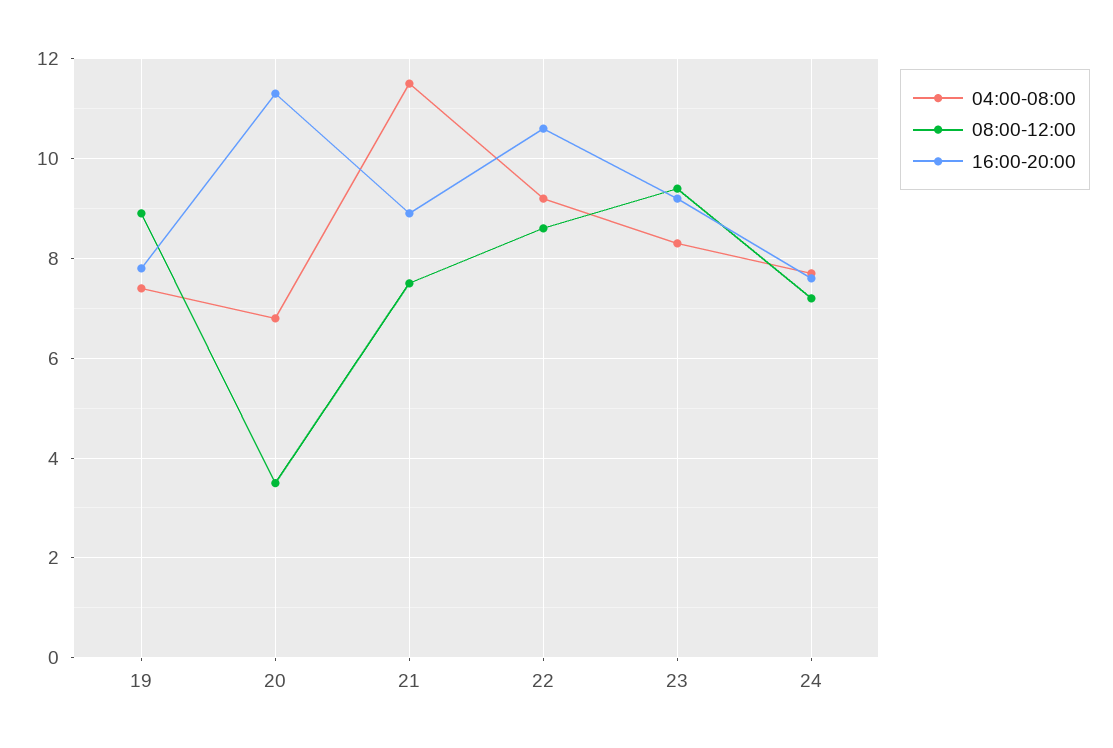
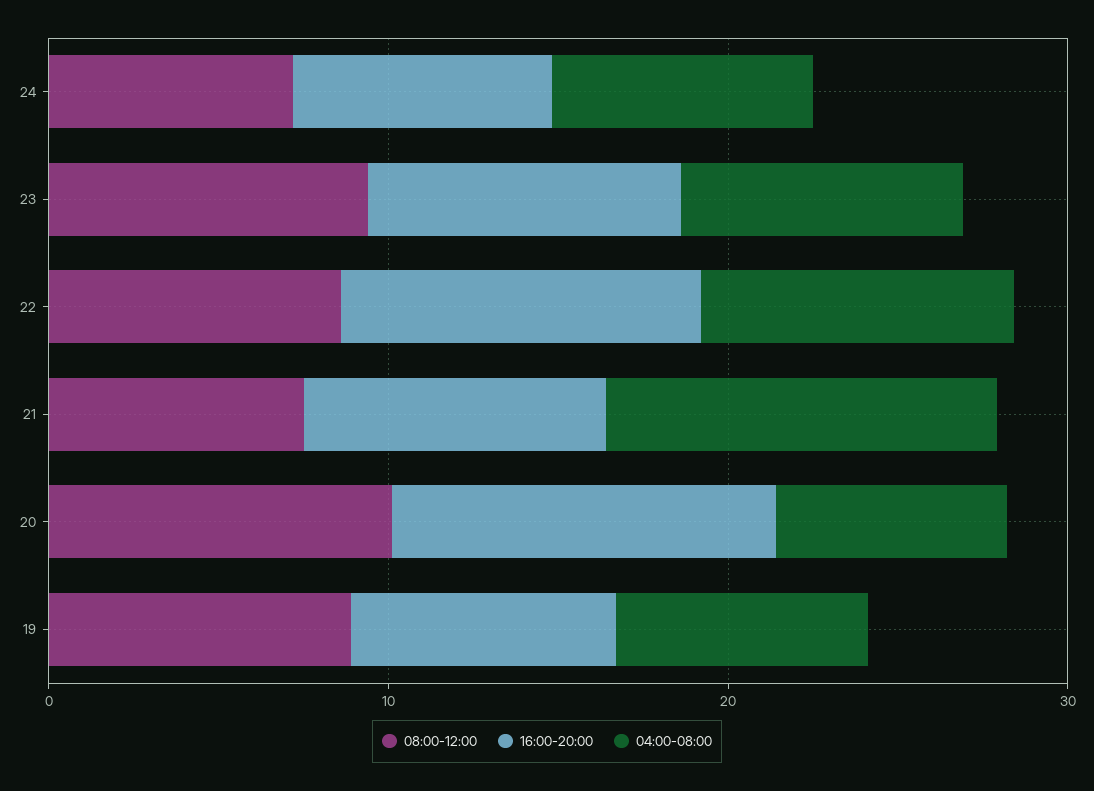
  {
    "04:00-08:00": {
      "19": 7.5,
      "20": 7,
      "21": 11.5,
      "22": 9,
      "23": 8.5,
      "24": 7.5
    },
    "08:00-12:00": {
      "19": 9,
-     "20": 3.5,
+     "20": 10,
      "21": 7.5,
      "22": 8.5,
      "23": 9.5,
      "24": 7
    },
    "16:00-20:00": {
      "19": 8,
      "20": 11.5,
      "21": 9,
      "22": 10.5,
      "23": 9,
      "24": 7.5
    }
  }

